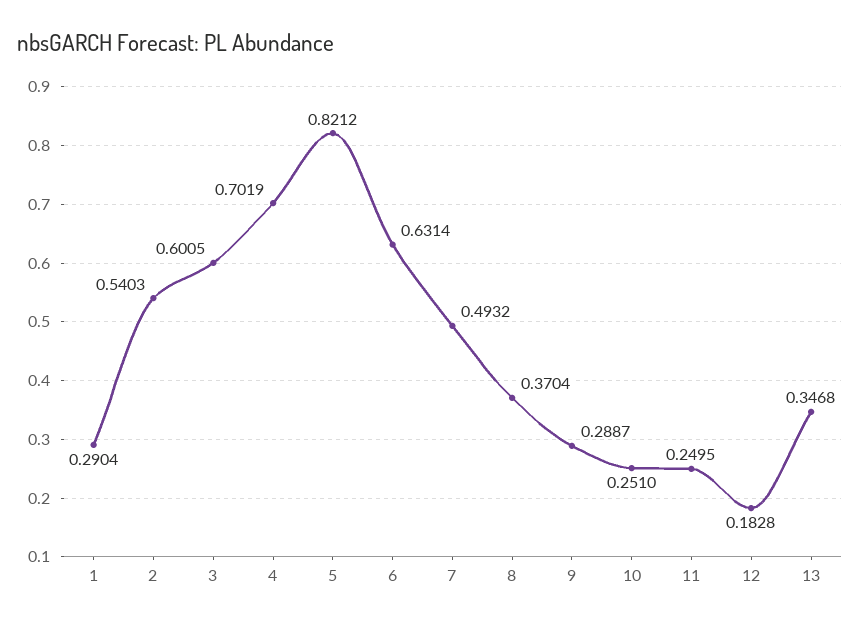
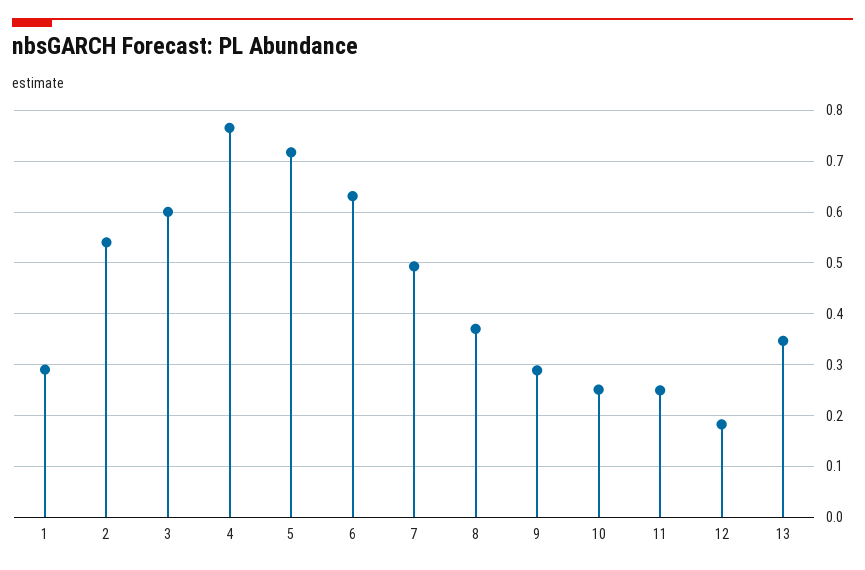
  {
    "1": 0.2904,
    "2": 0.5403,
    "3": 0.6005,
-   "4": 0.7019,
+   "4": 0.76,
-   "5": 0.8212,
+   "5": 0.72,
    "6": 0.6314,
    "7": 0.4932,
    "8": 0.3704,
    "9": 0.2887,
    "10": 0.251,
    "11": 0.2495,
    "12": 0.1828,
    "13": 0.3468
  }

